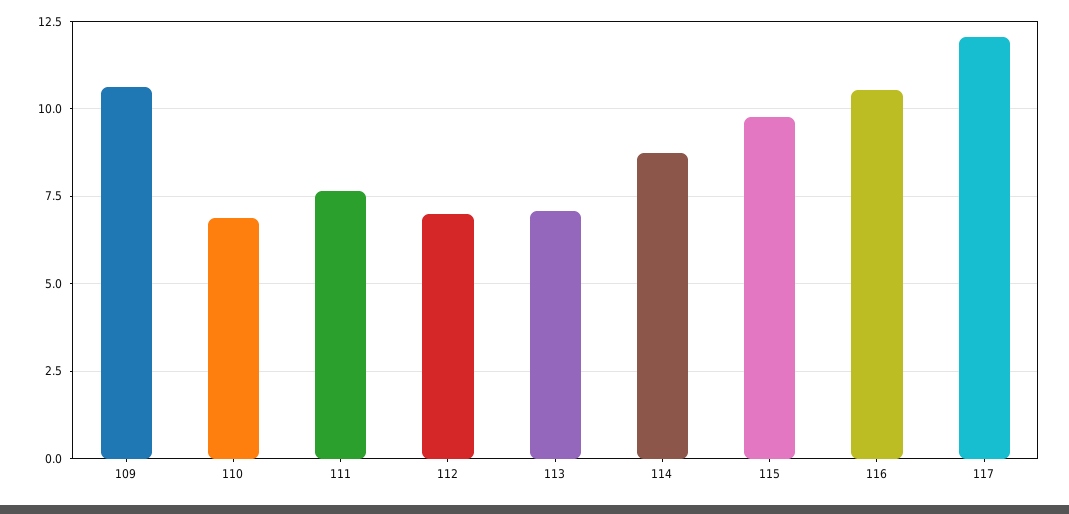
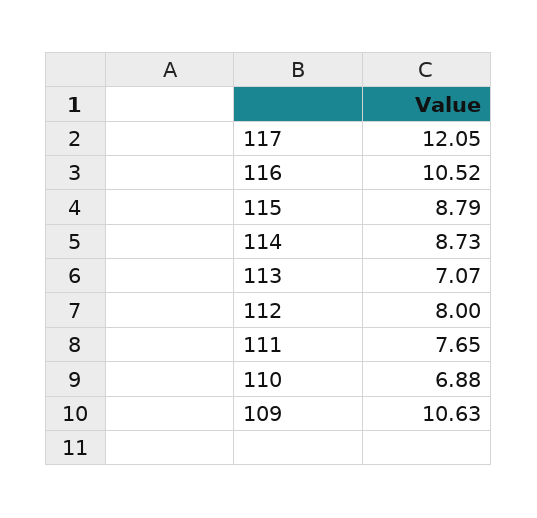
  {
    "109": 10.63,
    "110": 6.88,
    "111": 7.65,
-   "112": 7,
+   "112": 8,
    "113": 7.07,
    "114": 8.73,
-   "115": 9.75,
+   "115": 8.79,
    "116": 10.52,
    "117": 12.05
  }

